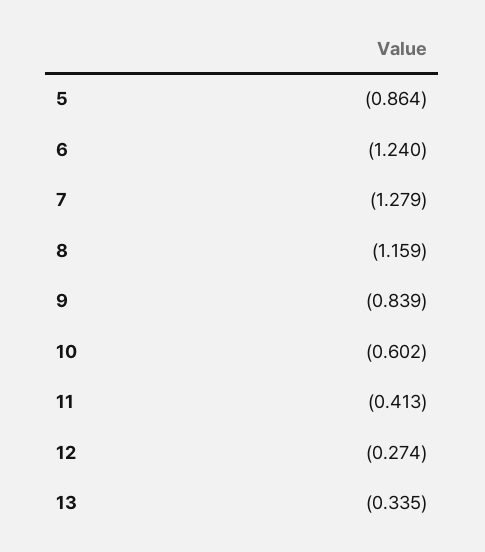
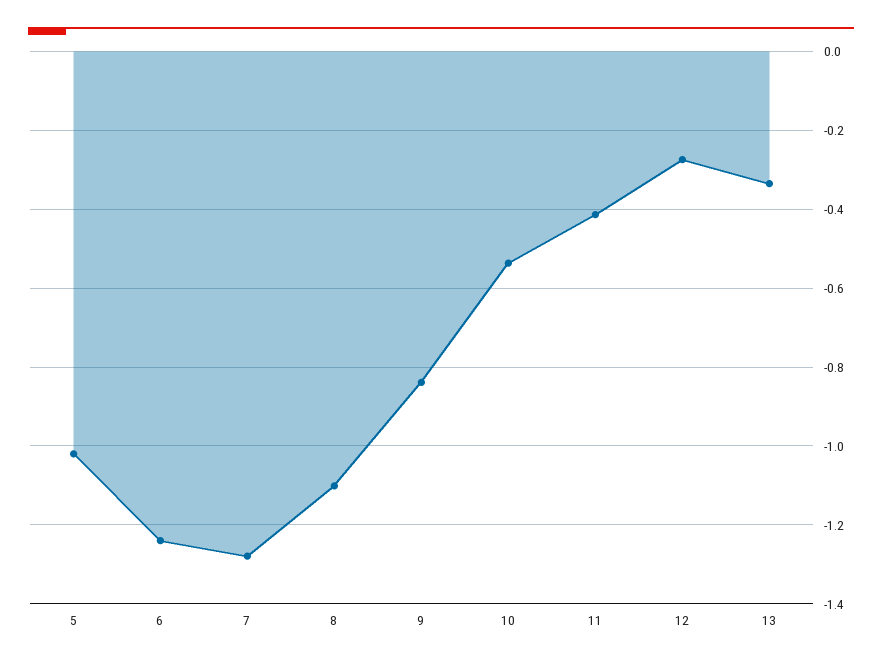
  {
-   "5": -0.864,
+   "5": -1.02,
    "6": -1.24,
    "7": -1.279,
-   "8": -1.159,
+   "8": -1.1,
    "9": -0.839,
-   "10": -0.602,
+   "10": -0.54,
    "11": -0.413,
    "12": -0.274,
    "13": -0.335
  }

